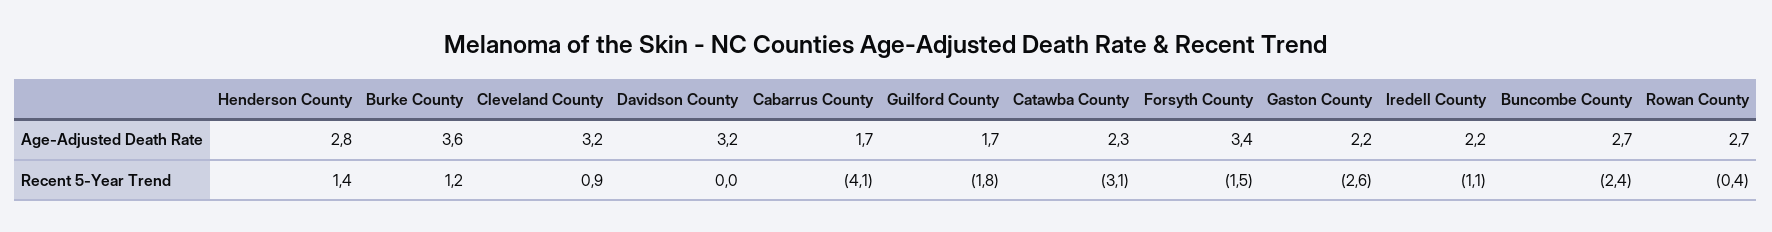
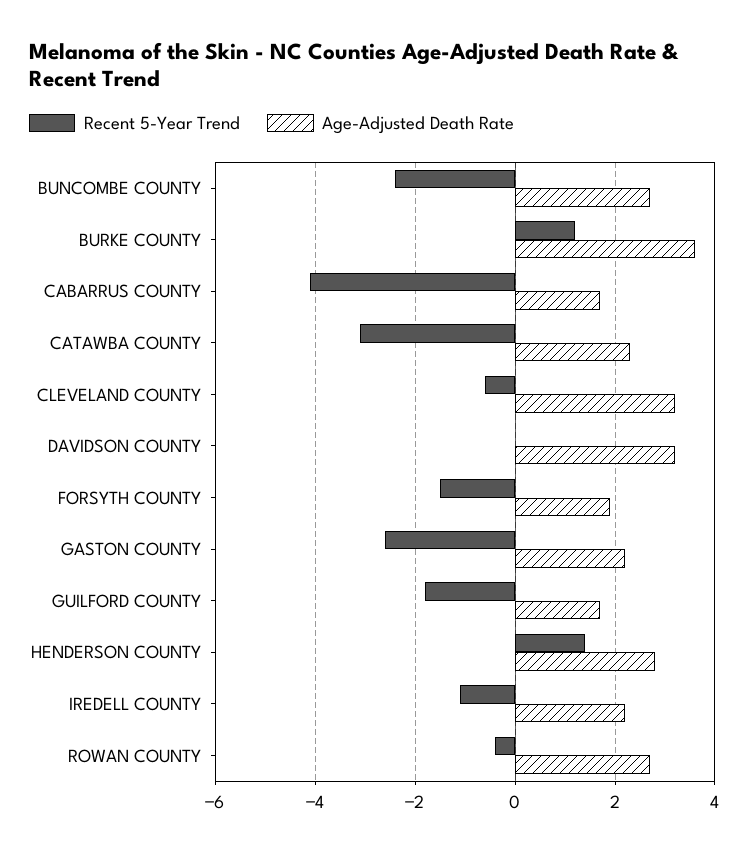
  {
    "Age-Adjusted Death Rate": {
      "Henderson County": 2.8,
      "Burke County": 3.6,
      "Cleveland County": 3.2,
      "Davidson County": 3.2,
      "Cabarrus County": 1.7,
      "Guilford County": 1.7,
      "Catawba County": 2.3,
-     "Forsyth County": 3.4,
+     "Forsyth County": 2,
      "Gaston County": 2.2,
      "Iredell County": 2.2,
      "Buncombe County": 2.7,
      "Rowan County": 2.7
    },
    "Recent 5-Year Trend": {
      "Henderson County": 1.4,
      "Burke County": 1.2,
-     "Cleveland County": 0.9,
+     "Cleveland County": -0.5,
      "Davidson County": 0,
      "Cabarrus County": -4.1,
      "Guilford County": -1.8,
      "Catawba County": -3.1,
      "Forsyth County": -1.5,
      "Gaston County": -2.6,
      "Iredell County": -1.1,
      "Buncombe County": -2.4,
      "Rowan County": -0.4
    }
  }

